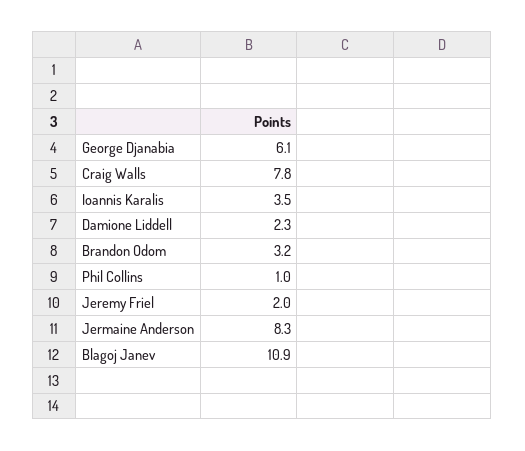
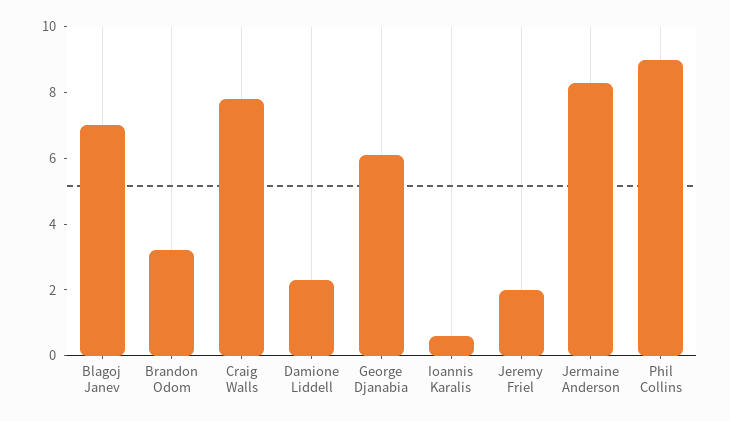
  {
    "George Djanabia": 6.1,
    "Craig Walls": 7.8,
-   "Ioannis Karalis": 3.5,
+   "Ioannis Karalis": 0.5,
    "Damione Liddell": 2.3,
    "Brandon Odom": 3.2,
-   "Phil Collins": 1,
+   "Phil Collins": 9,
    "Jeremy Friel": 2,
    "Jermaine Anderson": 8.3,
-   "Blagoj Janev": 10.9
+   "Blagoj Janev": 7
  }

